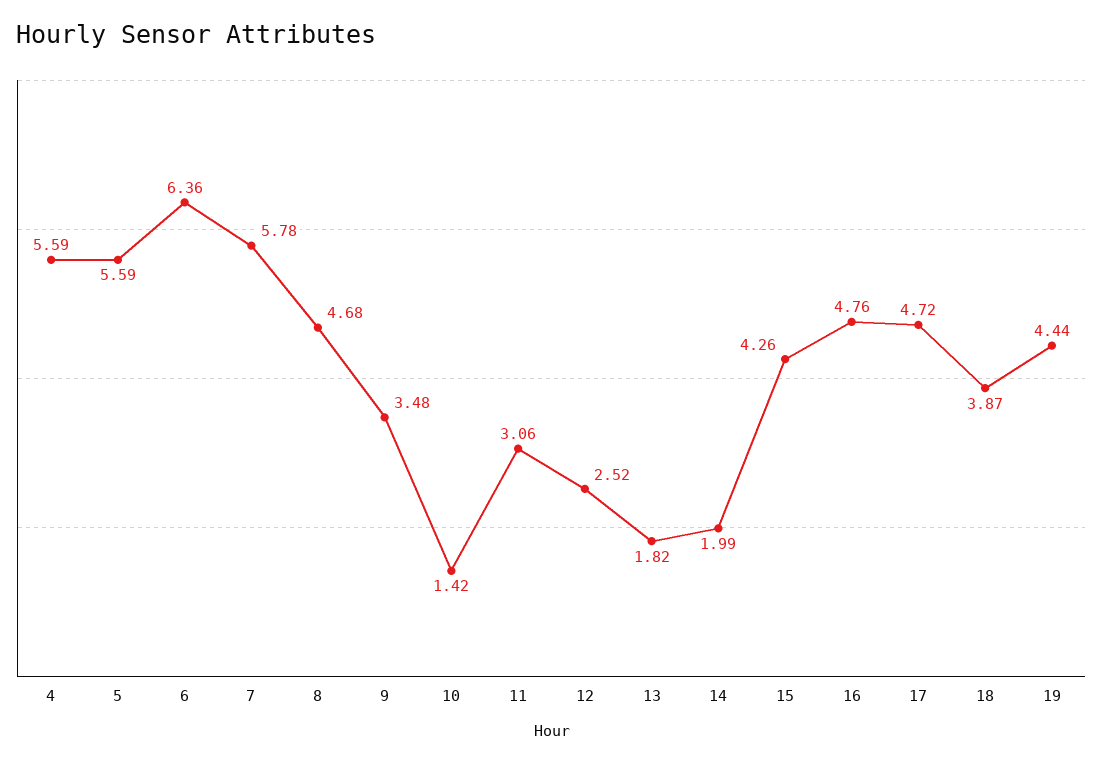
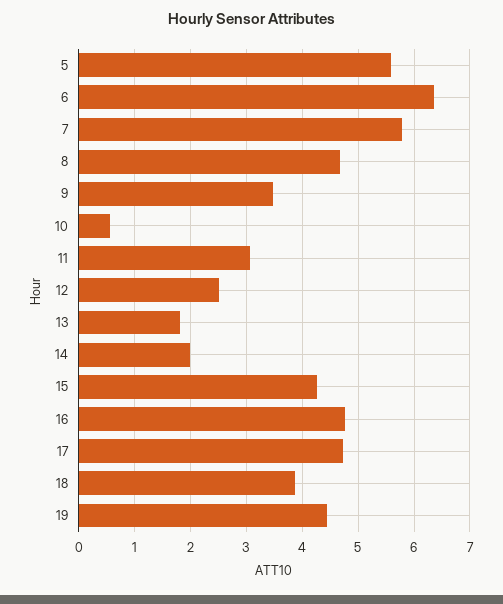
  {
-   "4": 5.59,
    "5": 5.59,
    "6": 6.36,
    "7": 5.78,
    "8": 4.68,
    "9": 3.48,
-   "10": 1.42,
+   "10": 0.6,
    "11": 3.06,
    "12": 2.52,
    "13": 1.82,
    "14": 1.99,
    "15": 4.26,
    "16": 4.76,
    "17": 4.72,
    "18": 3.87,
    "19": 4.44
  }

